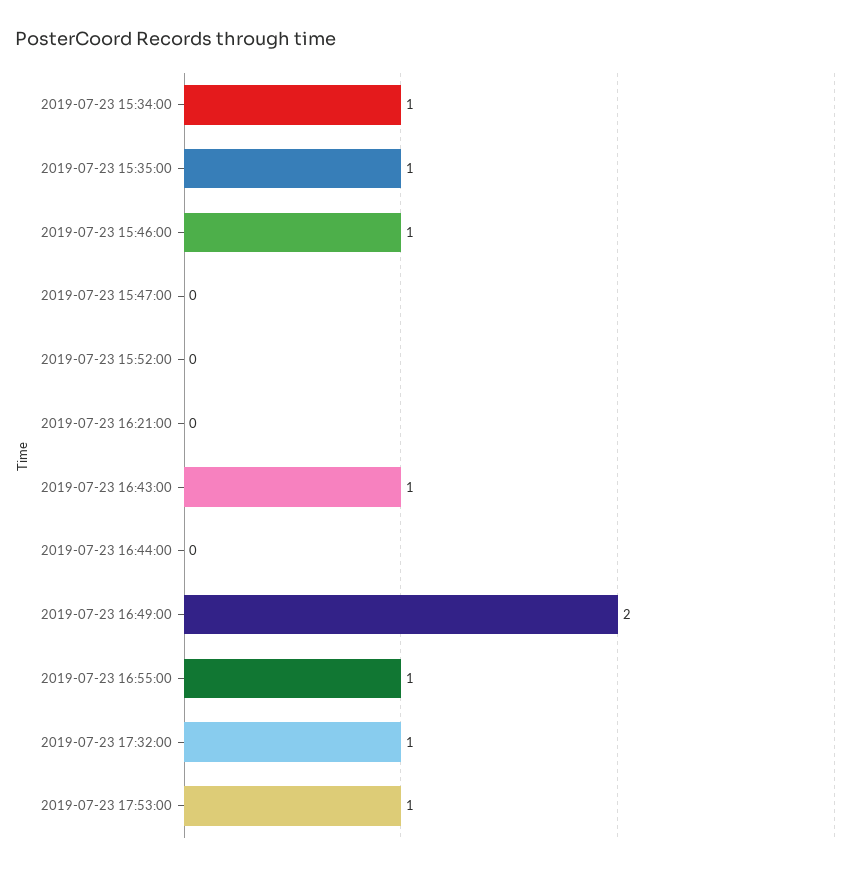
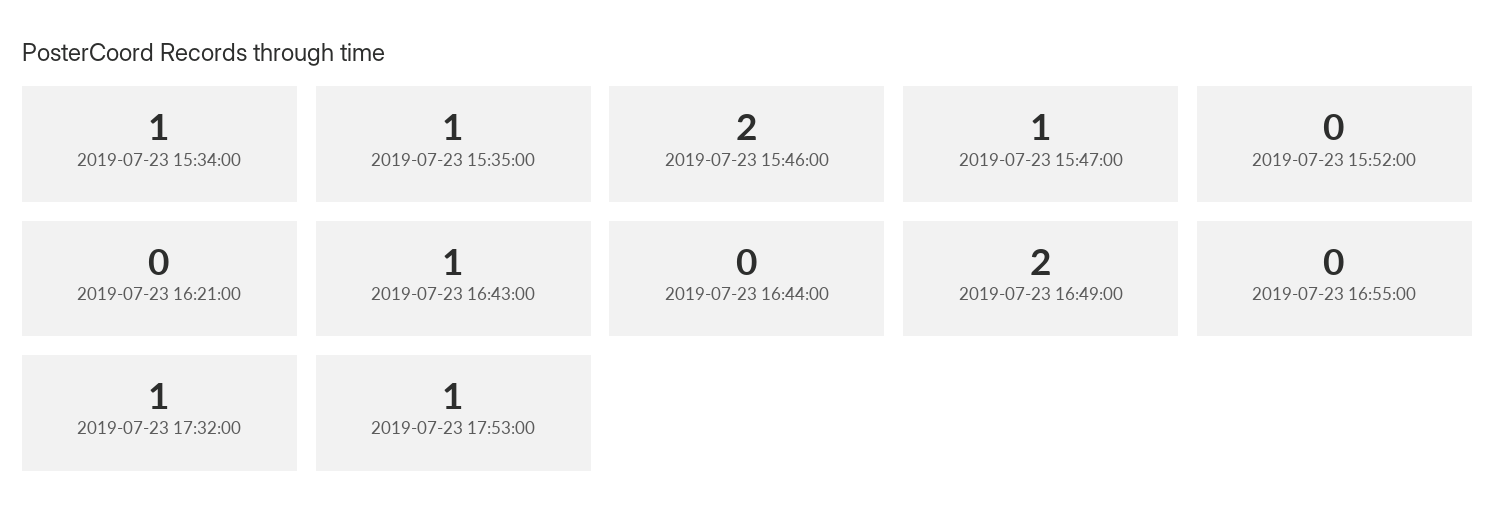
  {
    "2019-07-23 15:34:00": 1,
    "2019-07-23 15:35:00": 1,
-   "2019-07-23 15:46:00": 1,
+   "2019-07-23 15:46:00": 2,
-   "2019-07-23 15:47:00": 0,
+   "2019-07-23 15:47:00": 1,
    "2019-07-23 15:52:00": 0,
    "2019-07-23 16:21:00": 0,
    "2019-07-23 16:43:00": 1,
    "2019-07-23 16:44:00": 0,
    "2019-07-23 16:49:00": 2,
-   "2019-07-23 16:55:00": 1,
+   "2019-07-23 16:55:00": 0,
    "2019-07-23 17:32:00": 1,
    "2019-07-23 17:53:00": 1
  }

